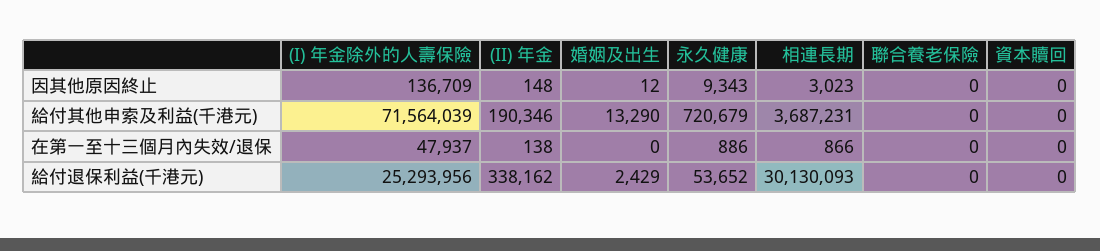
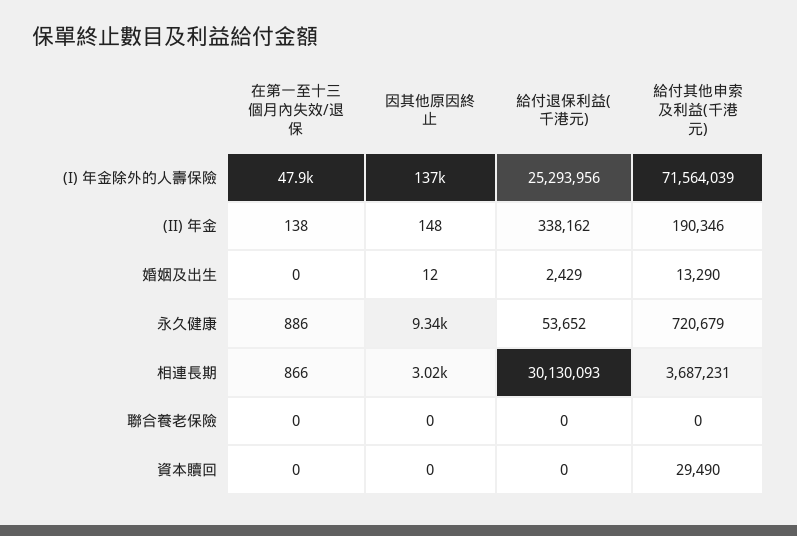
  {
    "(I) 年金除外的人壽保險": {
      "因其他原因終止": 136709,
      "給付其他申索及利益(千港元)": 71564039,
      "在第一至十三個月內失效/退保": 47937,
      "給付退保利益(千港元)": 25293956
    },
    "(II) 年金": {
      "因其他原因終止": 148,
      "給付其他申索及利益(千港元)": 190346,
      "在第一至十三個月內失效/退保": 138,
      "給付退保利益(千港元)": 338162
    },
    "婚姻及出生": {
      "因其他原因終止": 12,
      "給付其他申索及利益(千港元)": 13290,
      "在第一至十三個月內失效/退保": 0,
      "給付退保利益(千港元)": 2429
    },
    "永久健康": {
      "因其他原因終止": 9343,
      "給付其他申索及利益(千港元)": 720679,
      "在第一至十三個月內失效/退保": 886,
      "給付退保利益(千港元)": 53652
    },
    "相連長期": {
      "因其他原因終止": 3023,
      "給付其他申索及利益(千港元)": 3687231,
      "在第一至十三個月內失效/退保": 866,
      "給付退保利益(千港元)": 30130093
    },
    "聯合養老保險": {
      "因其他原因終止": 0,
      "給付其他申索及利益(千港元)": 0,
      "在第一至十三個月內失效/退保": 0,
      "給付退保利益(千港元)": 0
    },
    "資本贖回": {
      "因其他原因終止": 0,
-     "給付其他申索及利益(千港元)": 0,
+     "給付其他申索及利益(千港元)": 29490,
      "在第一至十三個月內失效/退保": 0,
      "給付退保利益(千港元)": 0
    }
  }

